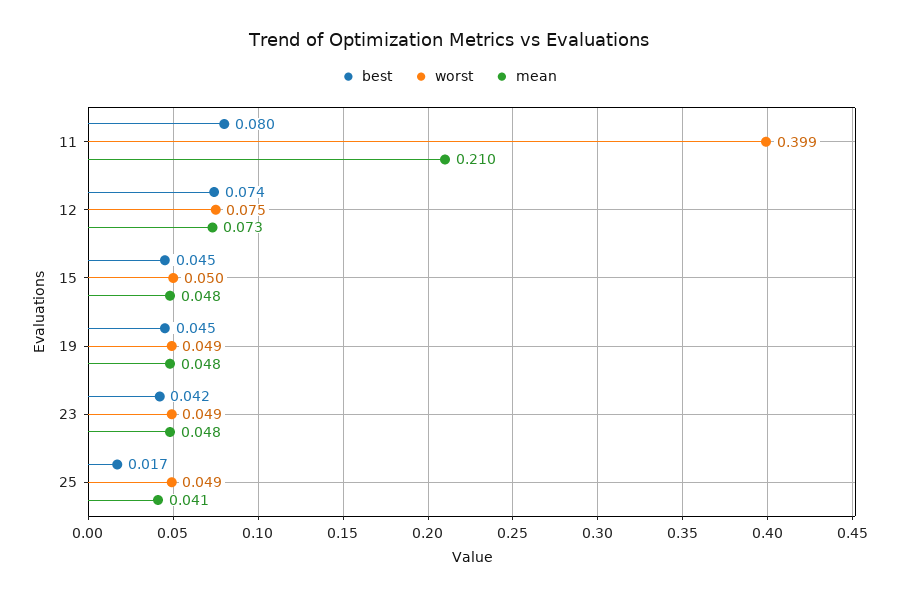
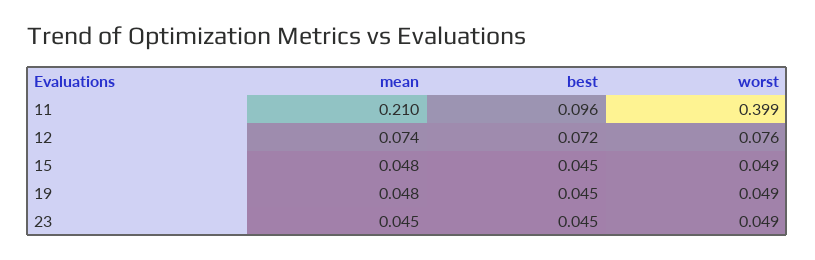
  {
    "best": {
-     "11": 0.08,
+     "11": 0.096,
-     "12": 0.074,
+     "12": 0.072,
      "15": 0.045,
      "19": 0.045,
-     "23": 0.042,
+     "23": 0.045
-     "25": 0.017
    },
    "worst": {
      "11": 0.399,
-     "12": 0.075,
+     "12": 0.076,
-     "15": 0.05,
+     "15": 0.049,
      "19": 0.049,
-     "23": 0.049,
+     "23": 0.049
-     "25": 0.049
    },
    "mean": {
      "11": 0.21,
-     "12": 0.073,
+     "12": 0.074,
      "15": 0.048,
      "19": 0.048,
-     "23": 0.048,
+     "23": 0.045
-     "25": 0.041
    }
  }

